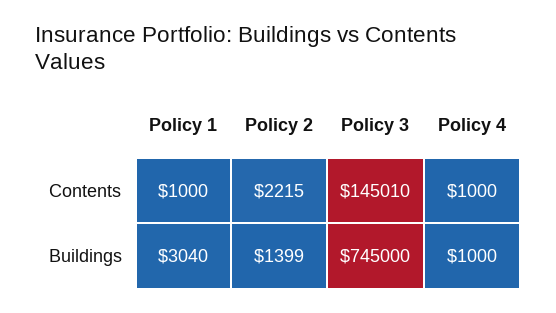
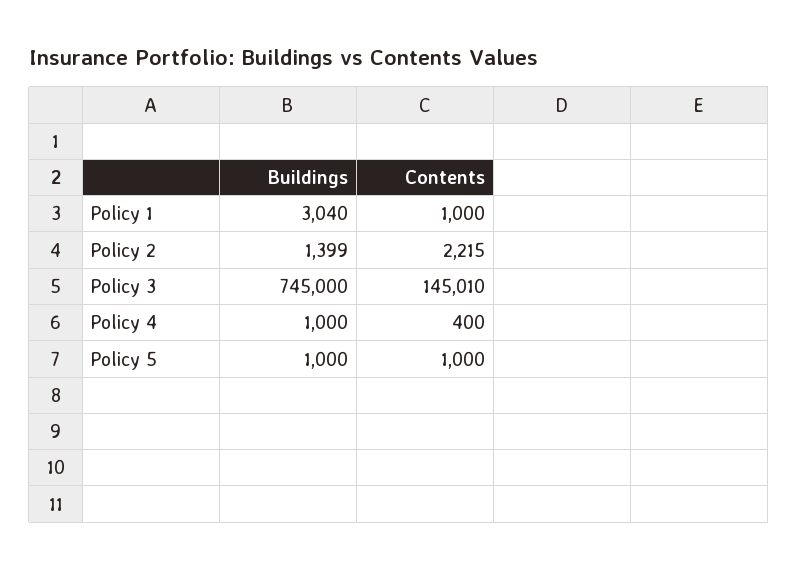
  {
    "Policy 1": {
      "Contents": 1000,
      "Buildings": 3040
    },
    "Policy 2": {
      "Contents": 2215,
      "Buildings": 1399
    },
    "Policy 3": {
      "Contents": 145010,
      "Buildings": 745000
    },
    "Policy 4": {
-     "Contents": 1000,
+     "Contents": 400,
      "Buildings": 1000
-   }
+   },
+   "Policy 5": {
+     "Buildings": 1000,
+     "Contents": 1000
+   }
  }

